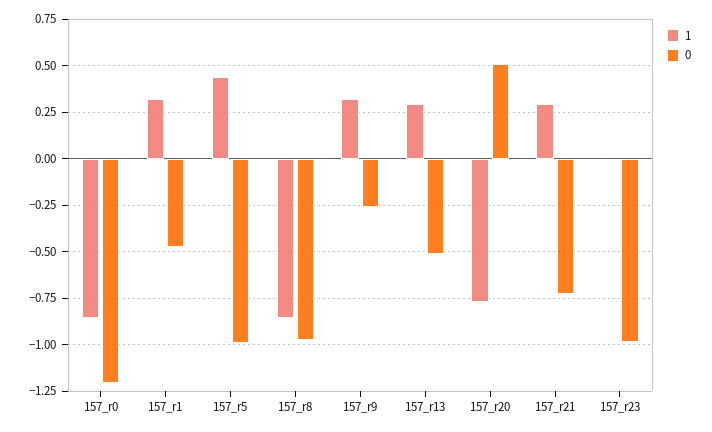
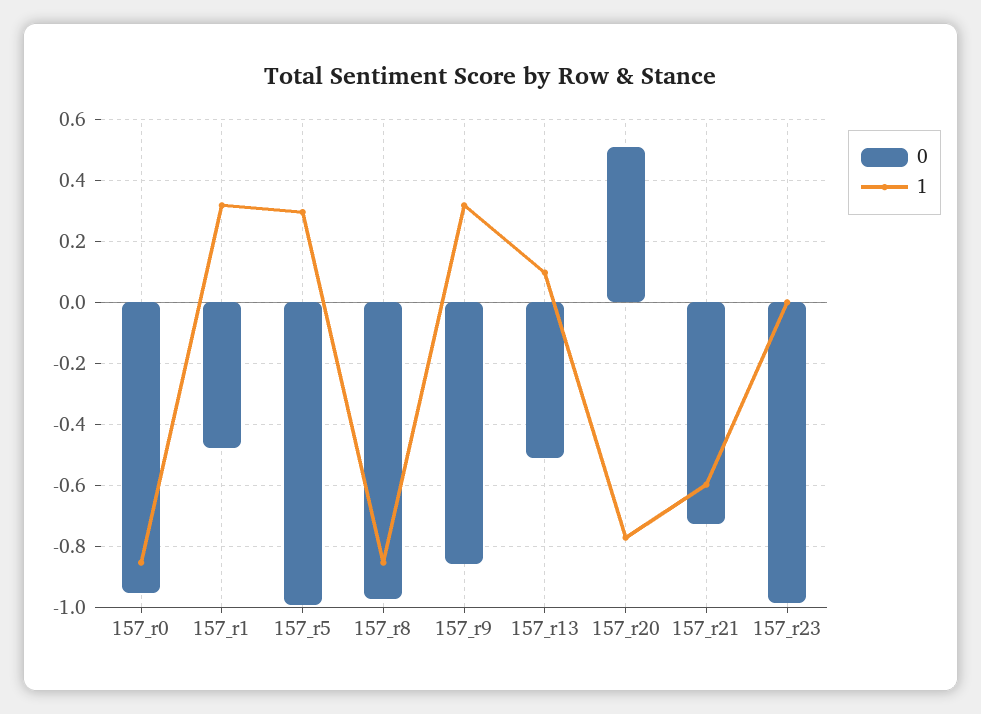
  {
    "1": {
      "157_r0": -0.86,
      "157_r1": 0.32,
-     "157_r5": 0.45,
+     "157_r5": 0.3,
      "157_r8": -0.86,
      "157_r9": 0.32,
-     "157_r13": 0.3,
+     "157_r13": 0.1,
      "157_r20": -0.78,
-     "157_r21": 0.3,
+     "157_r21": -0.6,
      "157_r23": 0
    },
    "0": {
-     "157_r0": -1.2,
+     "157_r0": -0.96,
      "157_r1": -0.48,
      "157_r5": -1,
      "157_r8": -0.98,
-     "157_r9": -0.25,
+     "157_r9": -0.86,
      "157_r13": -0.52,
      "157_r20": 0.52,
      "157_r21": -0.72,
      "157_r23": -0.98
    }
  }

